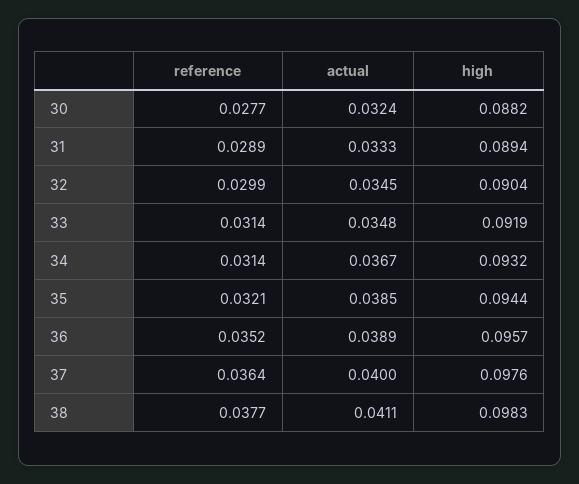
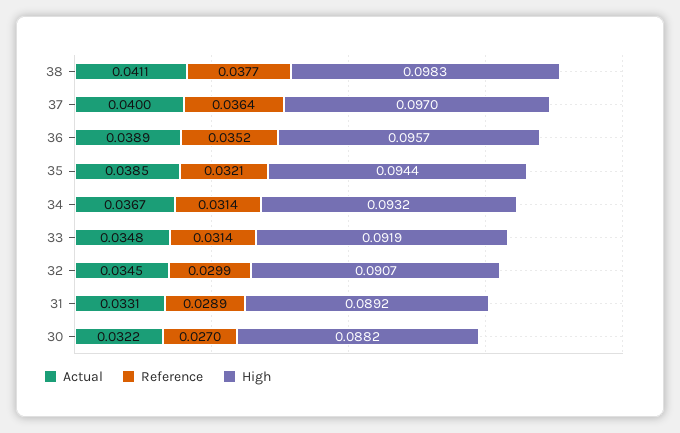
  {
    "reference": {
-     "30": 0.0277,
+     "30": 0.027,
      "31": 0.0289,
      "32": 0.0299,
      "33": 0.0314,
      "34": 0.0314,
      "35": 0.0321,
      "36": 0.0352,
      "37": 0.0364,
      "38": 0.0377
    },
    "actual": {
-     "30": 0.0324,
+     "30": 0.0322,
-     "31": 0.0333,
+     "31": 0.0331,
      "32": 0.0345,
      "33": 0.0348,
      "34": 0.0367,
      "35": 0.0385,
      "36": 0.0389,
      "37": 0.04,
      "38": 0.0411
    },
    "high": {
      "30": 0.0882,
-     "31": 0.0894,
+     "31": 0.0892,
-     "32": 0.0904,
+     "32": 0.0907,
      "33": 0.0919,
      "34": 0.0932,
      "35": 0.0944,
      "36": 0.0957,
-     "37": 0.0976,
+     "37": 0.097,
      "38": 0.0983
    }
  }

